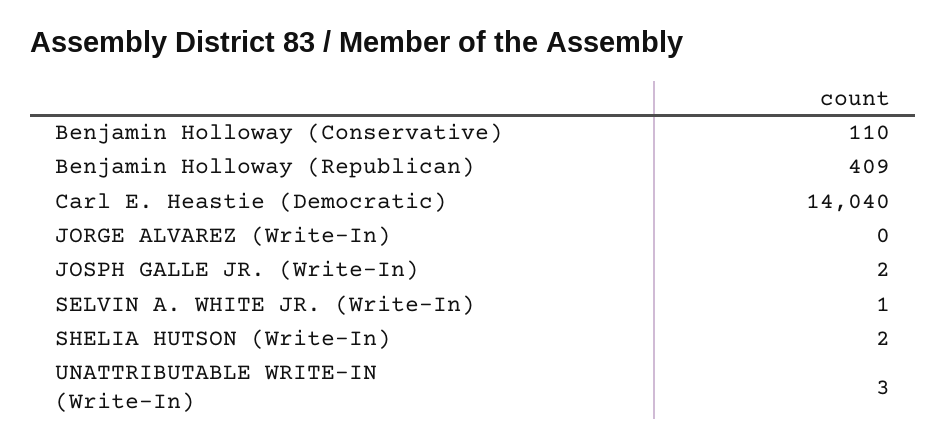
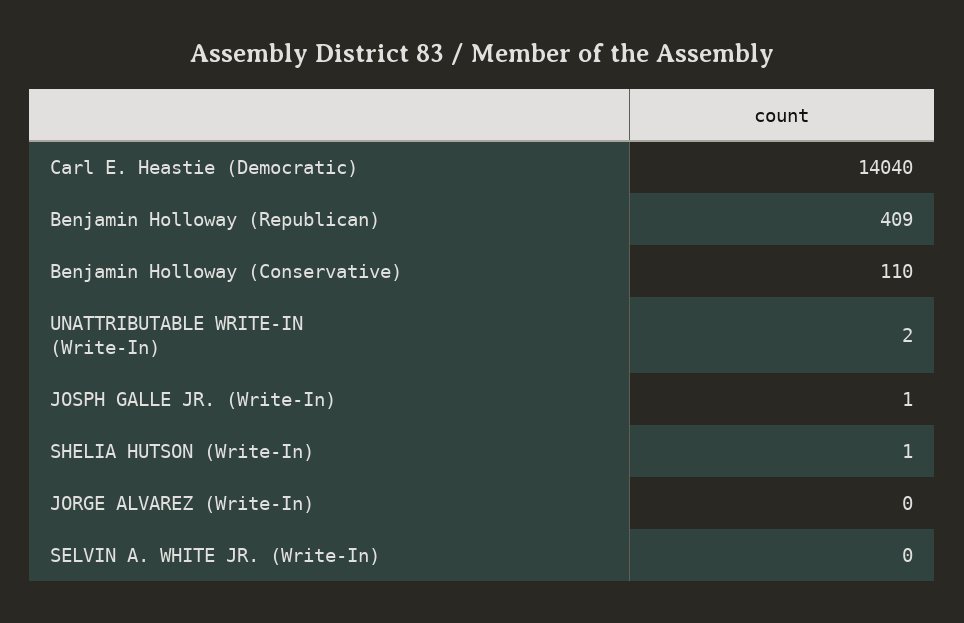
  {
    "Benjamin Holloway (Conservative)": 110,
    "Benjamin Holloway (Republican)": 409,
    "Carl E. Heastie (Democratic)": 14040,
    "JORGE ALVAREZ (Write-In)": 0,
-   "JOSPH GALLE JR. (Write-In)": 2,
+   "JOSPH GALLE JR. (Write-In)": 1,
-   "SELVIN A. WHITE JR. (Write-In)": 1,
+   "SELVIN A. WHITE JR. (Write-In)": 0,
-   "SHELIA HUTSON (Write-In)": 2,
+   "SHELIA HUTSON (Write-In)": 1,
-   "UNATTRIBUTABLE WRITE-IN (Write-In)": 3
+   "UNATTRIBUTABLE WRITE-IN (Write-In)": 2
  }

